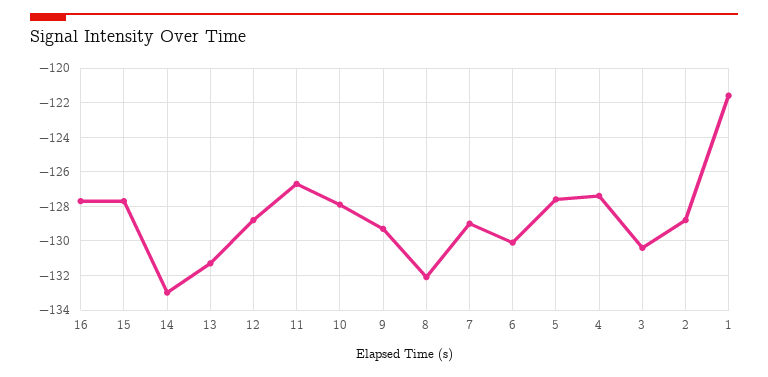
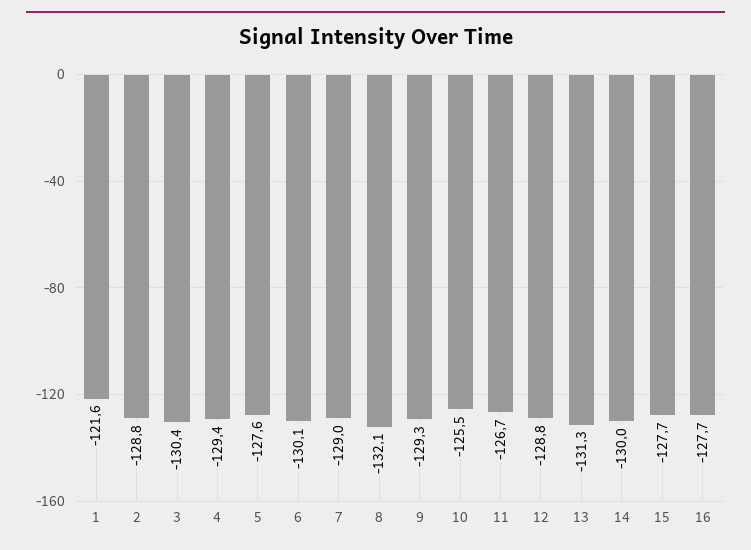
  {
    "16": -127.7,
    "15": -127.7,
-   "14": -133,
+   "14": -130,
    "13": -131.3,
    "12": -128.8,
    "11": -126.7,
-   "10": -128,
+   "10": -125.5,
    "9": -129.3,
    "8": -132.1,
    "7": -129,
    "6": -130.1,
    "5": -127.6,
-   "4": -127.5,
+   "4": -129.4,
    "3": -130.4,
    "2": -128.8,
    "1": -121.6
  }

